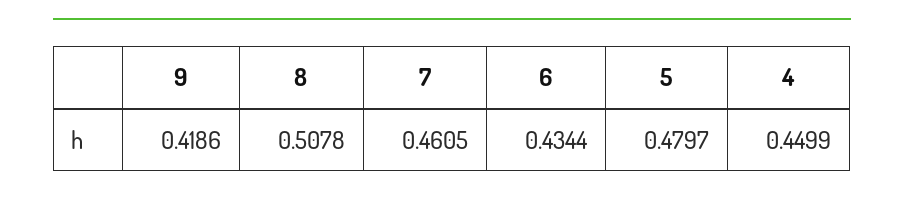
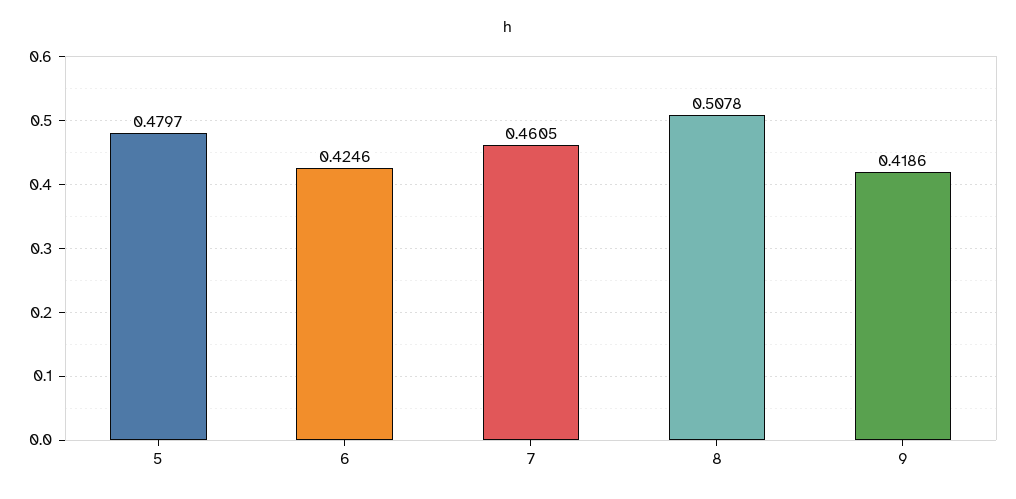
  {
    "9": 0.4186,
    "8": 0.5078,
    "7": 0.4605,
-   "6": 0.4344,
+   "6": 0.4246,
-   "5": 0.4797,
+   "5": 0.4797
-   "4": 0.4499
  }

